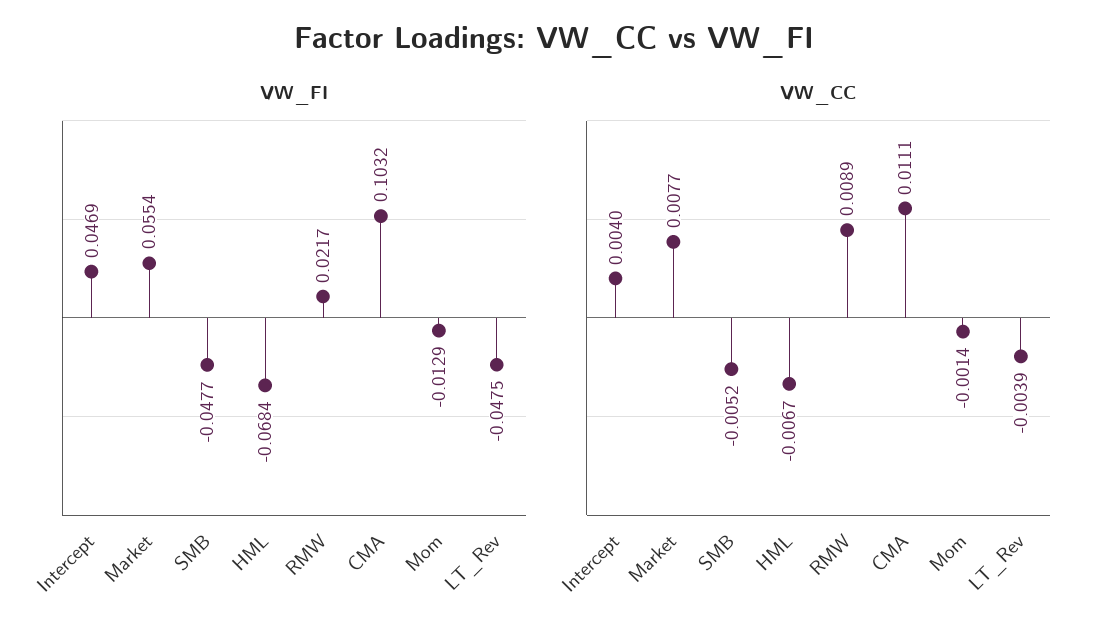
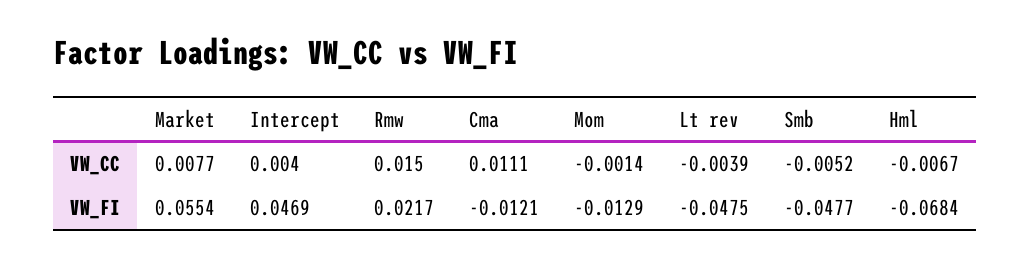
  {
    "VW_FI": {
      "Intercept": 0.0469,
      "Market": 0.0554,
      "SMB": -0.0477,
      "HML": -0.0684,
      "RMW": 0.0217,
-     "CMA": 0.1032,
+     "CMA": -0.0121,
      "Mom": -0.0129,
      "LT_Rev": -0.0475
    },
    "VW_CC": {
      "Intercept": 0.004,
      "Market": 0.0077,
      "SMB": -0.0052,
      "HML": -0.0067,
-     "RMW": 0.0089,
+     "RMW": 0.015,
      "CMA": 0.0111,
      "Mom": -0.0014,
      "LT_Rev": -0.0039
    }
  }

